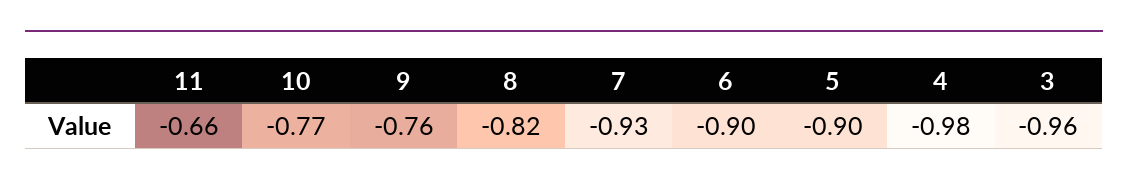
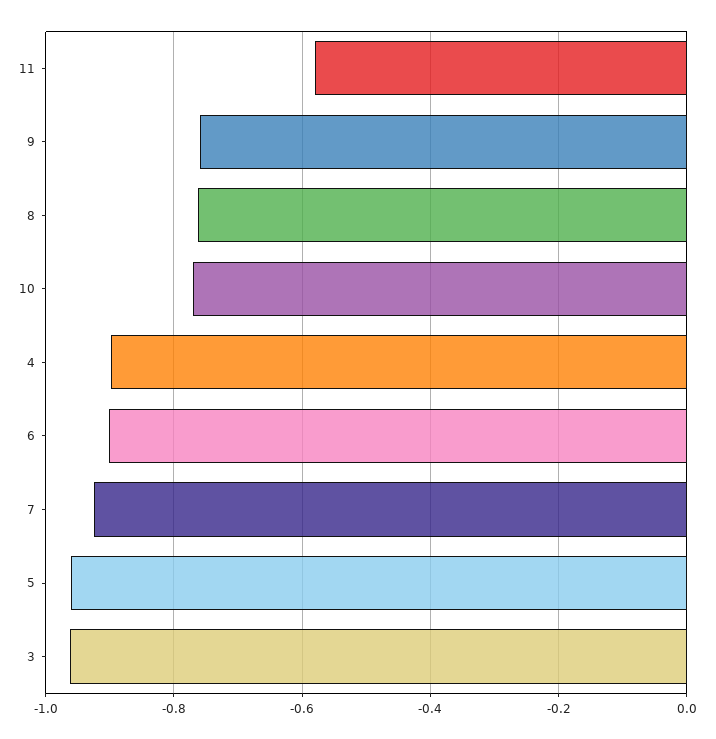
  {
-   "11": -0.66,
+   "11": -0.58,
    "10": -0.77,
    "9": -0.76,
-   "8": -0.82,
+   "8": -0.76,
    "7": -0.93,
    "6": -0.9,
-   "5": -0.9,
+   "5": -0.96,
-   "4": -0.98,
+   "4": -0.9,
    "3": -0.96
  }

